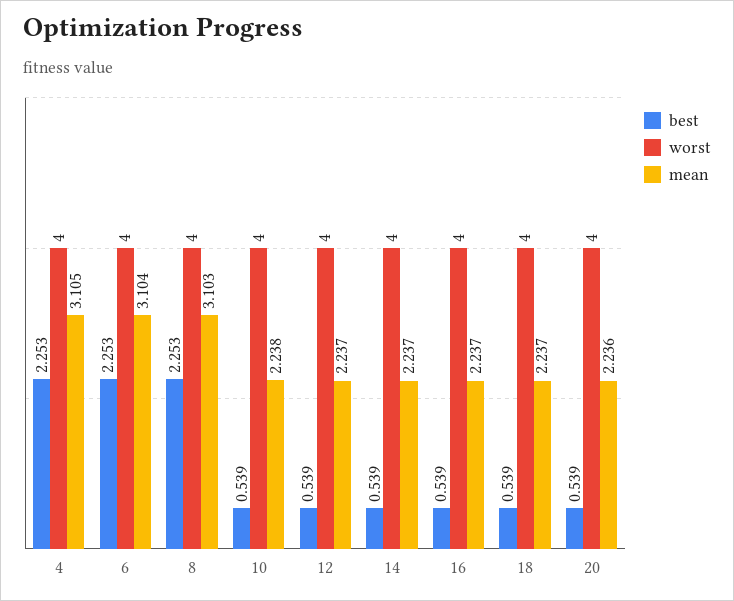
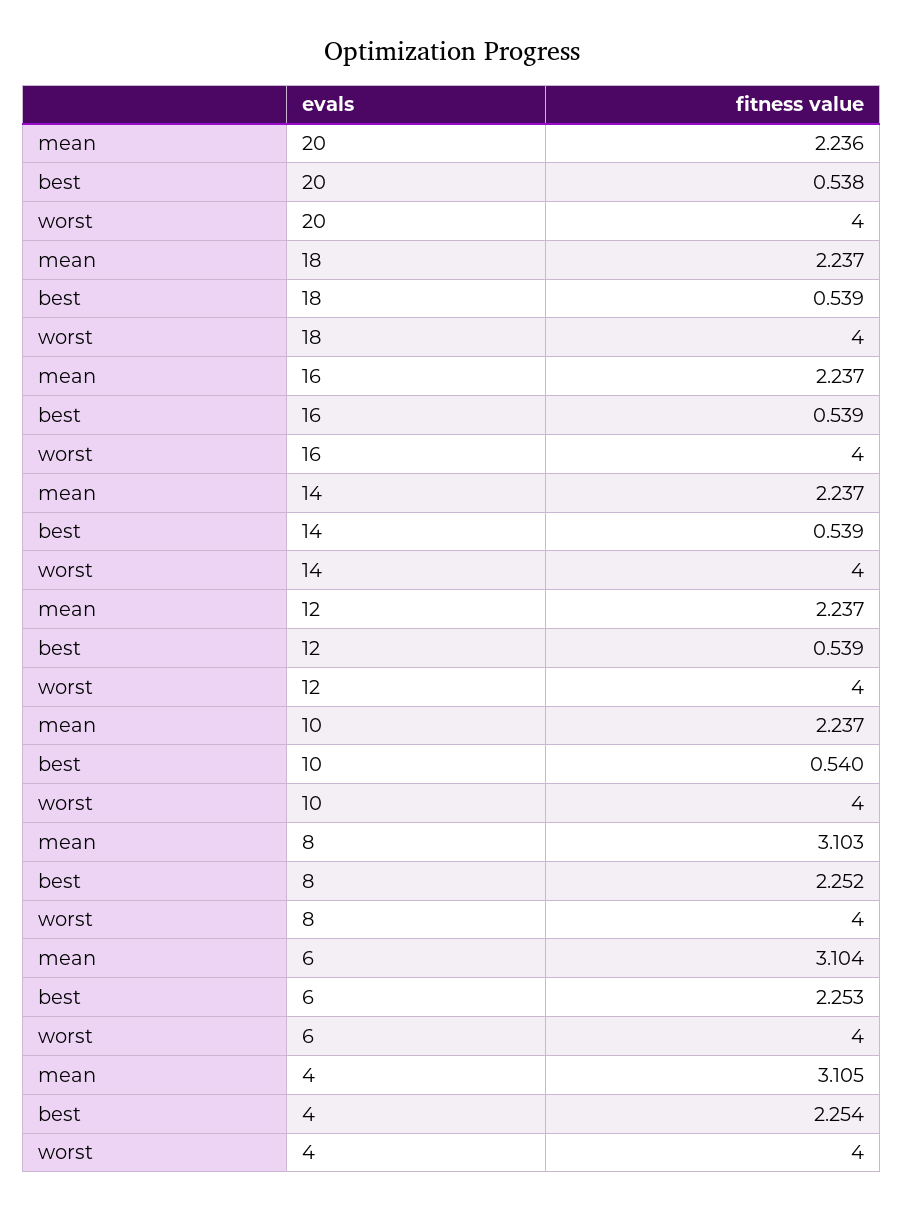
  {
    "best": {
-     "4": 2.253,
+     "4": 2.254,
      "6": 2.253,
-     "8": 2.253,
+     "8": 2.252,
-     "10": 0.539,
+     "10": 0.54,
      "12": 0.539,
      "14": 0.539,
      "16": 0.539,
      "18": 0.539,
-     "20": 0.539
+     "20": 0.538
    },
    "worst": {
      "4": 4,
      "6": 4,
      "8": 4,
      "10": 4,
      "12": 4,
      "14": 4,
      "16": 4,
      "18": 4,
      "20": 4
    },
    "mean": {
      "4": 3.105,
      "6": 3.104,
      "8": 3.103,
-     "10": 2.238,
+     "10": 2.237,
      "12": 2.237,
      "14": 2.237,
      "16": 2.237,
      "18": 2.237,
      "20": 2.236
    }
  }

